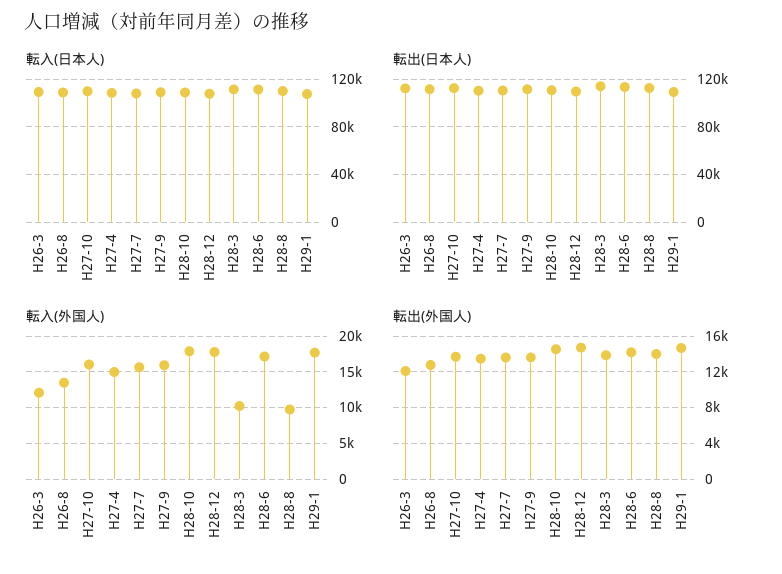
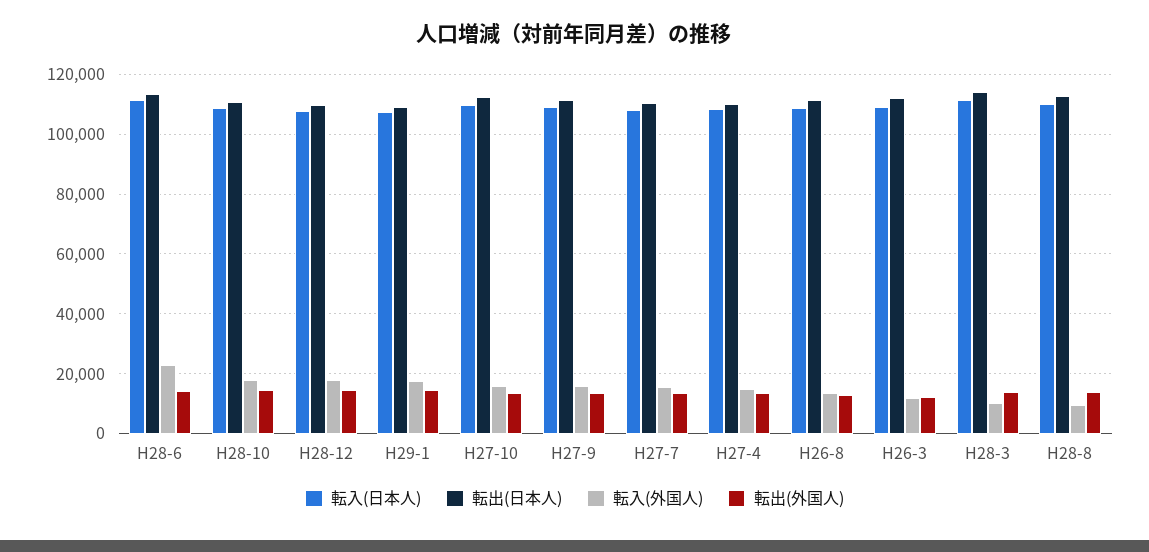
  {
    "転入(日本人)": {
      "H26-3": 110000,
      "H26-8": 107500,
      "H27-10": 110000,
      "H27-4": 107500,
      "H27-7": 107500,
      "H27-9": 110000,
      "H28-10": 107500,
      "H28-12": 107500,
      "H28-3": 112500,
      "H28-6": 112500,
      "H28-8": 110000,
      "H29-1": 107500
    },
    "転出(日本人)": {
      "H26-3": 112500,
      "H26-8": 112500,
      "H27-10": 112500,
      "H27-4": 110000,
      "H27-7": 110000,
      "H27-9": 112500,
      "H28-10": 110000,
      "H28-12": 110000,
      "H28-3": 115000,
      "H28-6": 112500,
      "H28-8": 112500,
      "H29-1": 110000
    },
    "転入(外国人)": {
      "H26-3": 12000,
      "H26-8": 13000,
      "H27-10": 16000,
      "H27-4": 15000,
      "H27-7": 16000,
      "H27-9": 16000,
      "H28-10": 18000,
      "H28-12": 18000,
      "H28-3": 10000,
-     "H28-6": 17000,
+     "H28-6": 22500,
      "H28-8": 10000,
      "H29-1": 18000
    },
    "転出(外国人)": {
      "H26-3": 12000,
      "H26-8": 13000,
      "H27-10": 14000,
      "H27-4": 13000,
      "H27-7": 14000,
      "H27-9": 14000,
      "H28-10": 15000,
      "H28-12": 15000,
      "H28-3": 14000,
      "H28-6": 14000,
      "H28-8": 14000,
      "H29-1": 15000
    }
  }

